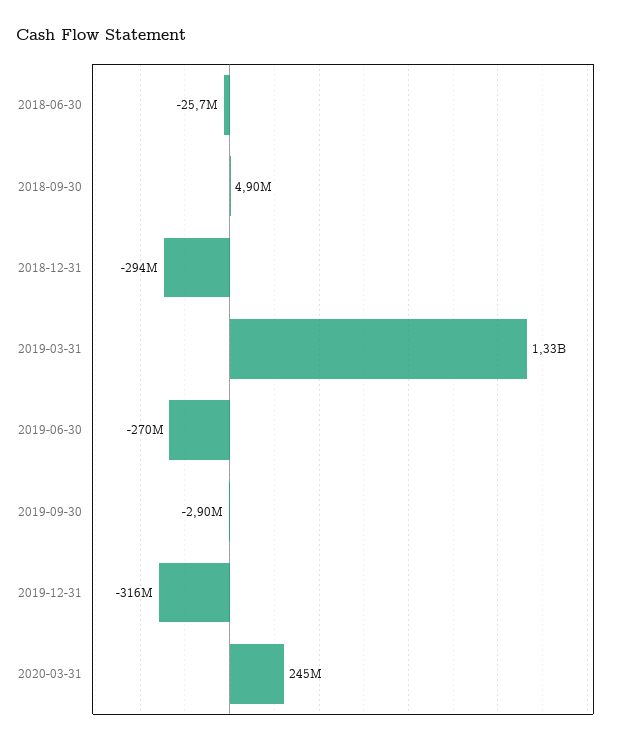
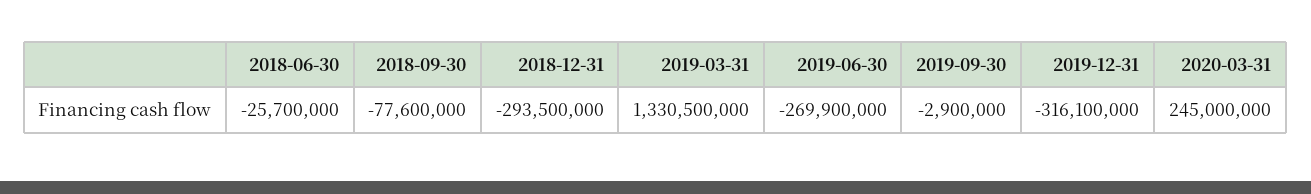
  {
    "2018-06-30": -25700000,
-   "2018-09-30": 4900000,
+   "2018-09-30": -77600000,
    "2018-12-31": -293500000,
    "2019-03-31": 1330500000,
    "2019-06-30": -269900000,
    "2019-09-30": -2900000,
    "2019-12-31": -316100000,
    "2020-03-31": 245000000
  }

